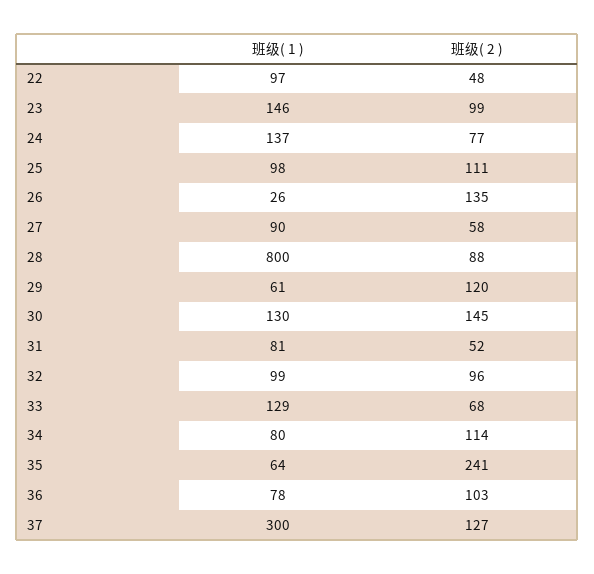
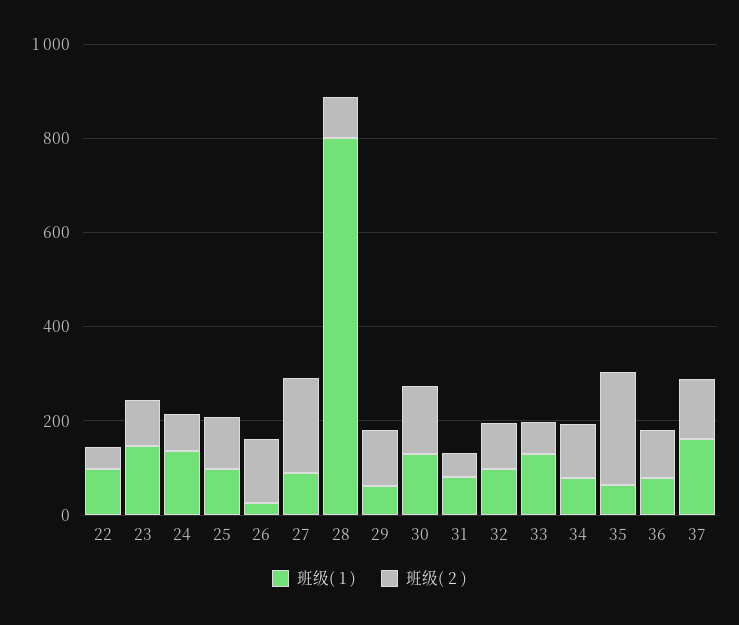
  {
    "班级( 1 )": {
      "22": 97,
      "23": 146,
      "24": 137,
      "25": 98,
      "26": 26,
      "27": 90,
      "28": 800,
      "29": 61,
      "30": 130,
      "31": 81,
      "32": 99,
      "33": 129,
      "34": 80,
      "35": 64,
      "36": 78,
-     "37": 300
+     "37": 150
    },
    "班级( 2 )": {
      "22": 48,
      "23": 99,
      "24": 77,
      "25": 111,
      "26": 135,
-     "27": 58,
+     "27": 200,
      "28": 88,
      "29": 120,
      "30": 145,
      "31": 52,
      "32": 96,
      "33": 68,
      "34": 114,
      "35": 241,
      "36": 103,
      "37": 127
    }
  }

